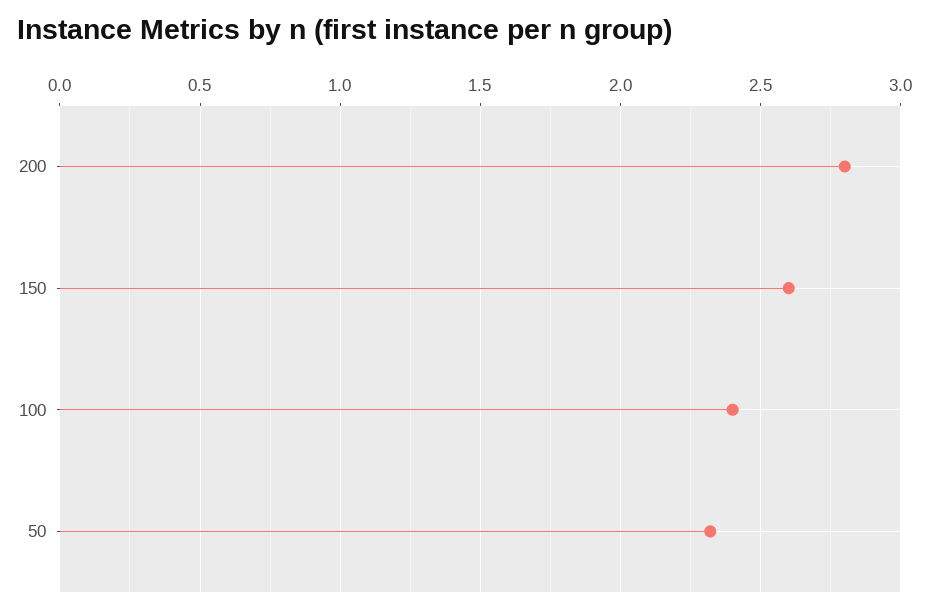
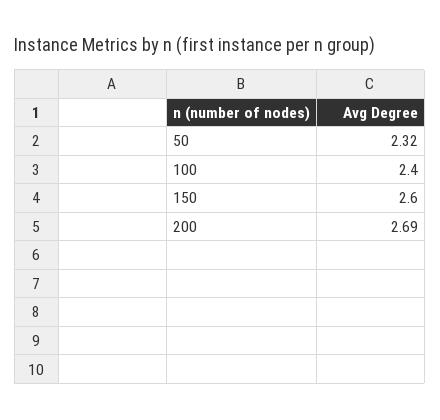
  {
-   "200": 2.8,
+   "200": 2.69,
    "150": 2.6,
    "100": 2.4,
    "50": 2.32
  }

